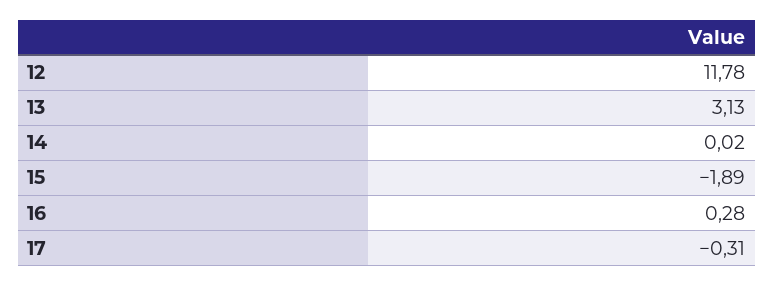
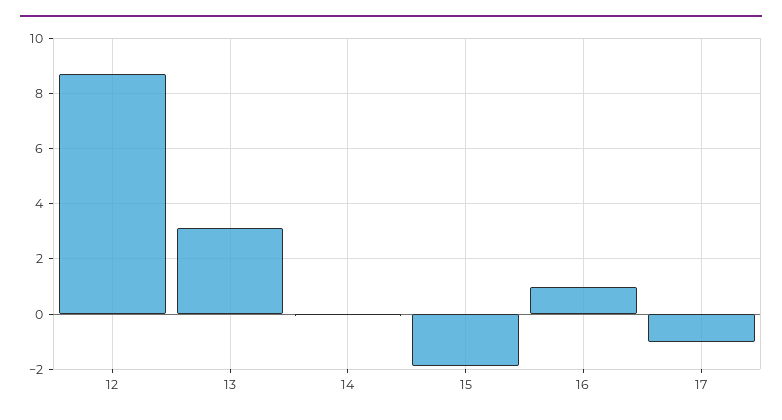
  {
-   "12": 11.78,
+   "12": 8.75,
    "13": 3.13,
    "14": 0.02,
    "15": -1.89,
-   "16": 0.28,
+   "16": 1,
-   "17": -0.31
+   "17": -1
  }

